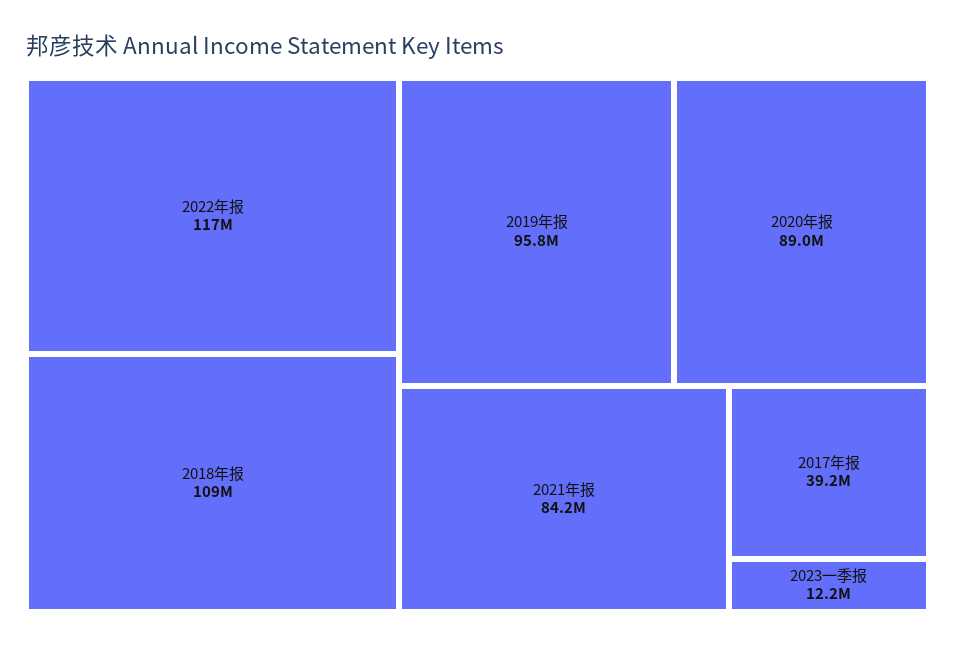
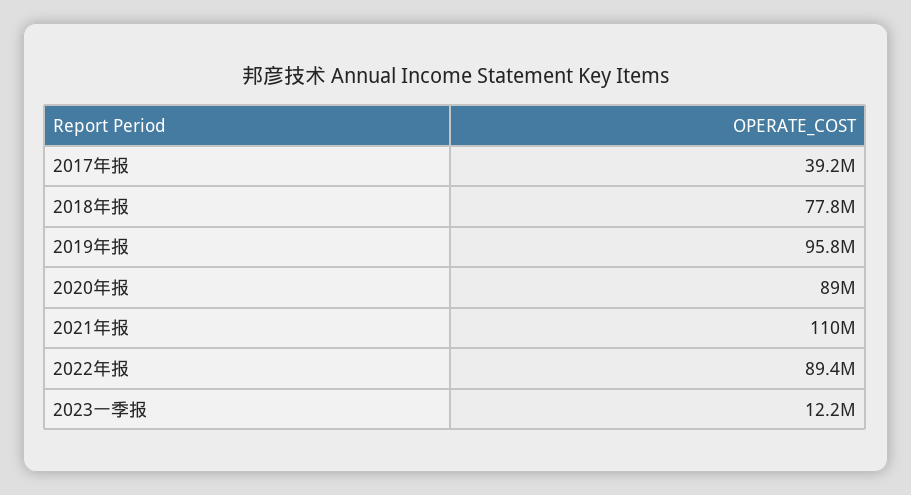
  {
-   "2022年报": 117000000,
+   "2022年报": 89400000,
-   "2018年报": 109000000,
+   "2018年报": 77800000,
    "2019年报": 95800000,
    "2020年报": 89000000,
-   "2021年报": 84200000,
+   "2021年报": 110000000,
    "2017年报": 39200000,
    "2023一季报": 12200000
  }

